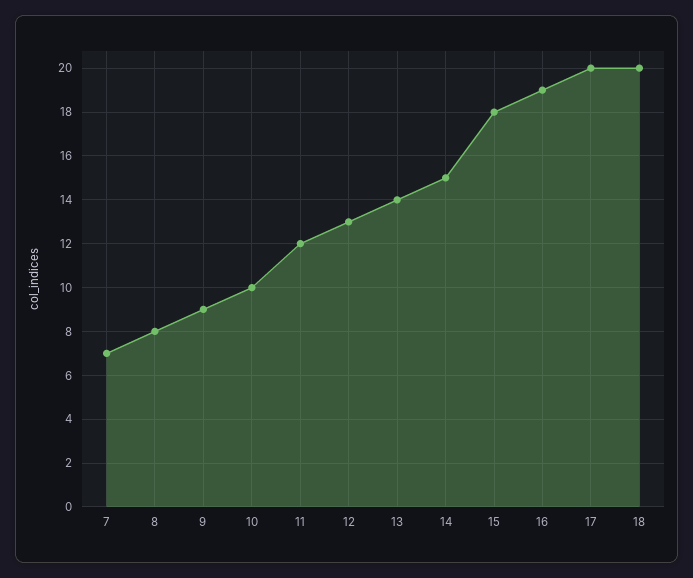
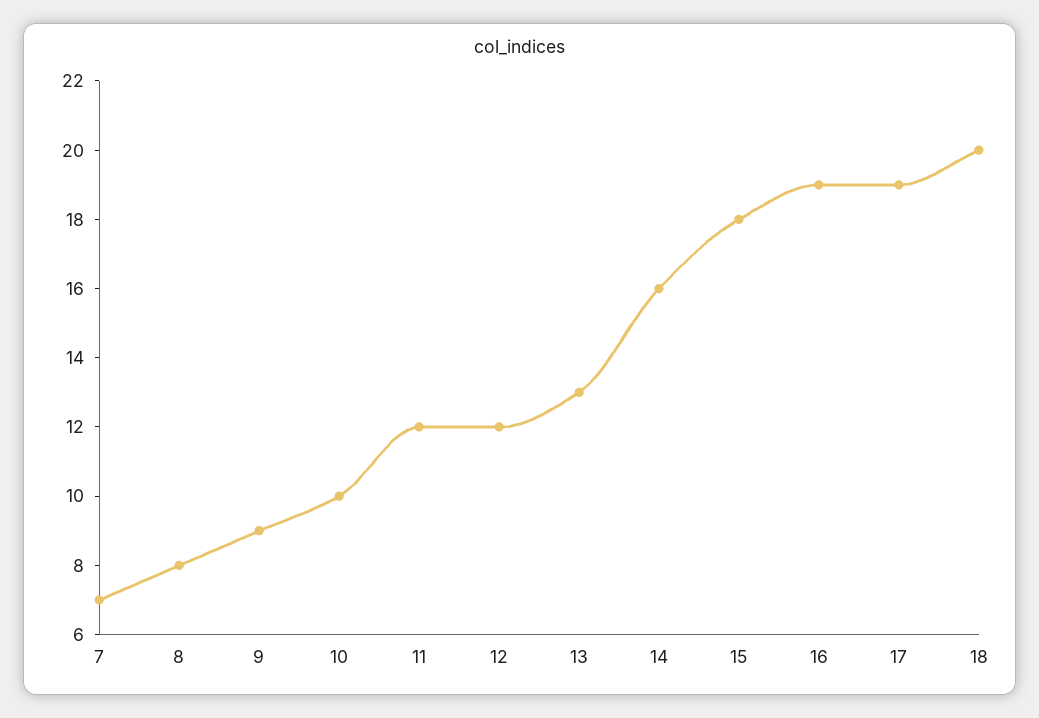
  {
    "7": 7,
    "8": 8,
    "9": 9,
    "10": 10,
    "11": 12,
-   "12": 13,
+   "12": 12,
-   "13": 14,
+   "13": 13,
-   "14": 15,
+   "14": 16,
    "15": 18,
    "16": 19,
-   "17": 20,
+   "17": 19,
    "18": 20
  }

